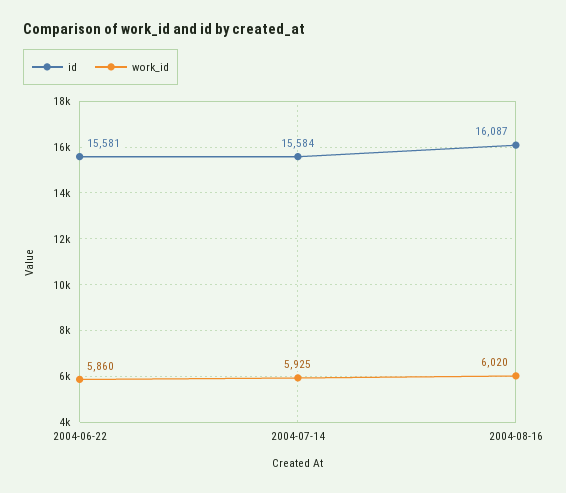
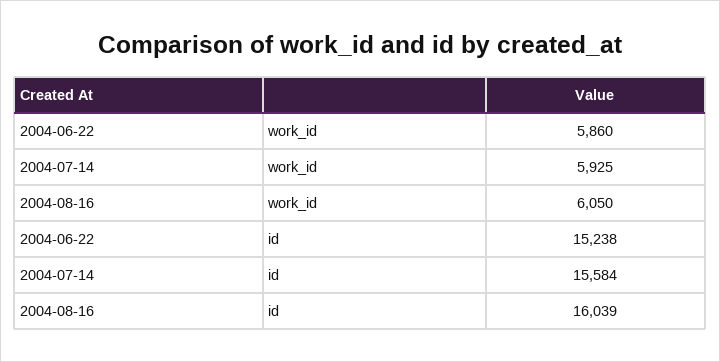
  {
    "id": {
-     "2004-06-22": 15581,
+     "2004-06-22": 15238,
      "2004-07-14": 15584,
-     "2004-08-16": 16087
+     "2004-08-16": 16039
    },
    "work_id": {
      "2004-06-22": 5860,
      "2004-07-14": 5925,
-     "2004-08-16": 6020
+     "2004-08-16": 6050
    }
  }

